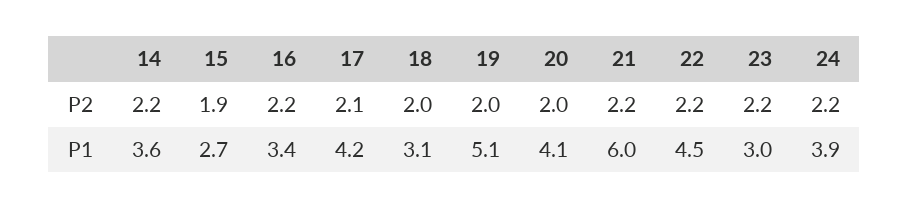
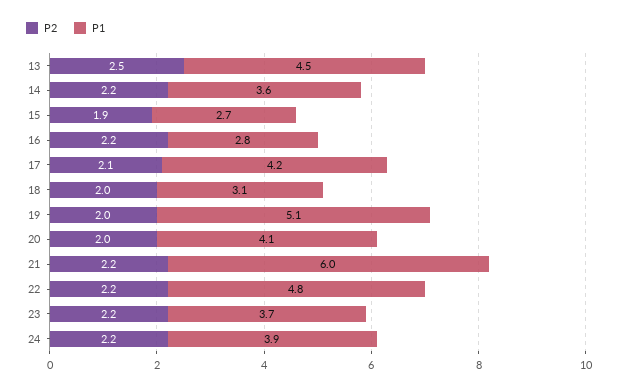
  {
    "P2": {
      "14": 2.2,
      "15": 1.9,
      "16": 2.2,
      "17": 2.1,
      "18": 2,
      "19": 2,
      "20": 2,
      "21": 2.2,
      "22": 2.2,
      "23": 2.2,
-     "24": 2.2
+     "24": 2.2,
+     "13": 2.5
    },
    "P1": {
      "14": 3.6,
      "15": 2.7,
-     "16": 3.4,
+     "16": 2.8,
      "17": 4.2,
      "18": 3.1,
      "19": 5.1,
      "20": 4.1,
      "21": 6,
-     "22": 4.5,
+     "22": 4.8,
-     "23": 3,
+     "23": 3.7,
-     "24": 3.9
+     "24": 3.9,
+     "13": 4.5
    }
  }

